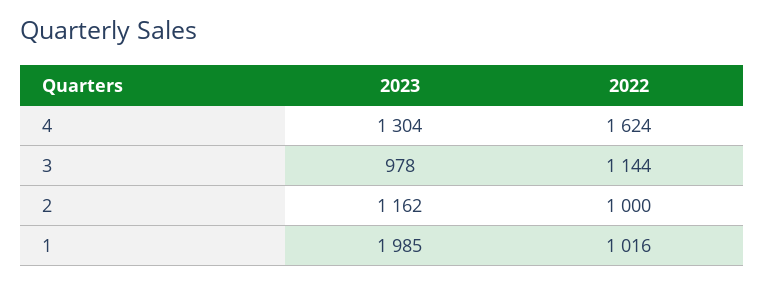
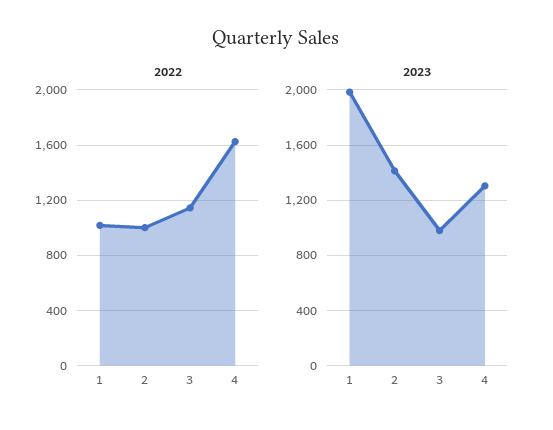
  {
    "2023": {
      "4": 1304,
      "3": 978,
-     "2": 1162,
+     "2": 1400,
      "1": 1985
    },
    "2022": {
      "4": 1624,
      "3": 1144,
      "2": 1000,
      "1": 1016
    }
  }

